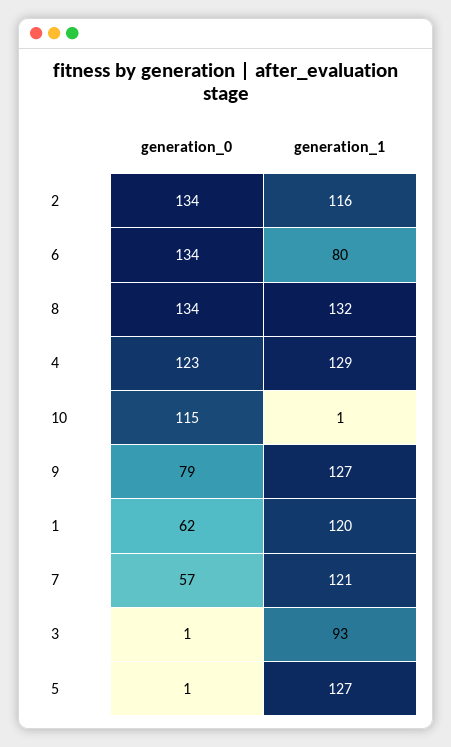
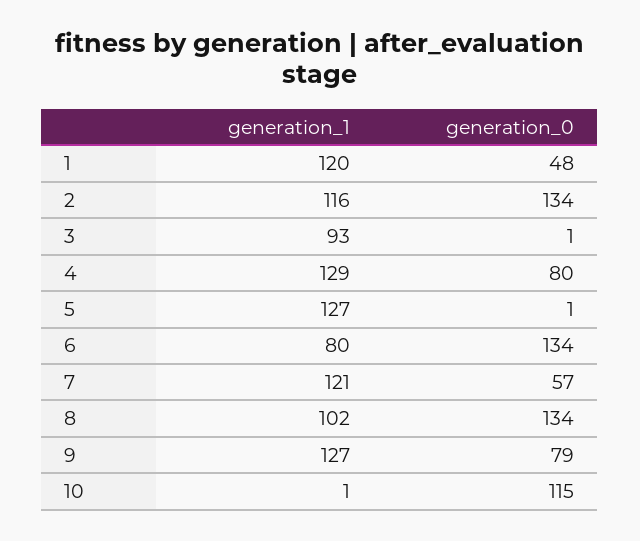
  {
    "generation_0": {
      "2": 134,
      "6": 134,
      "8": 134,
-     "4": 123,
+     "4": 80,
      "10": 115,
      "9": 79,
-     "1": 62,
+     "1": 48,
      "7": 57,
      "3": 1,
      "5": 1
    },
    "generation_1": {
      "2": 116,
      "6": 80,
-     "8": 132,
+     "8": 102,
      "4": 129,
      "10": 1,
      "9": 127,
      "1": 120,
      "7": 121,
      "3": 93,
      "5": 127
    }
  }

